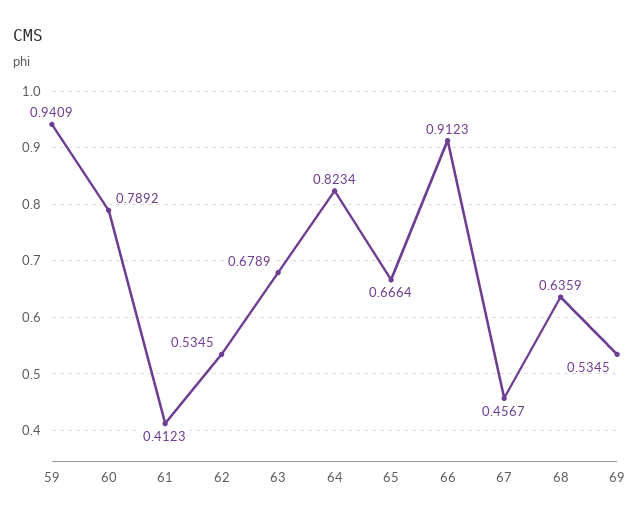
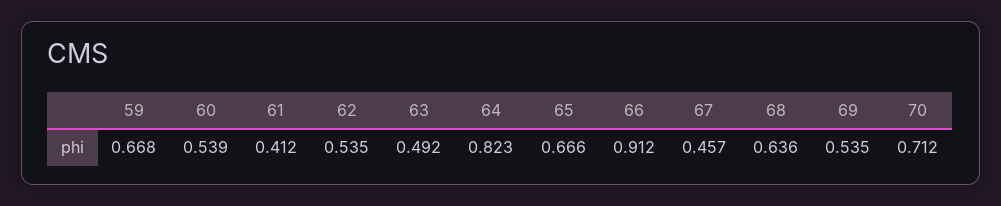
  {
-   "59": 0.9409,
+   "59": 0.668,
-   "60": 0.7892,
+   "60": 0.539,
    "61": 0.4123,
    "62": 0.5345,
-   "63": 0.6789,
+   "63": 0.492,
    "64": 0.8234,
    "65": 0.6664,
    "66": 0.9123,
    "67": 0.4567,
    "68": 0.6359,
-   "69": 0.5345
+   "69": 0.5345,
+   "70": 0.712
  }

